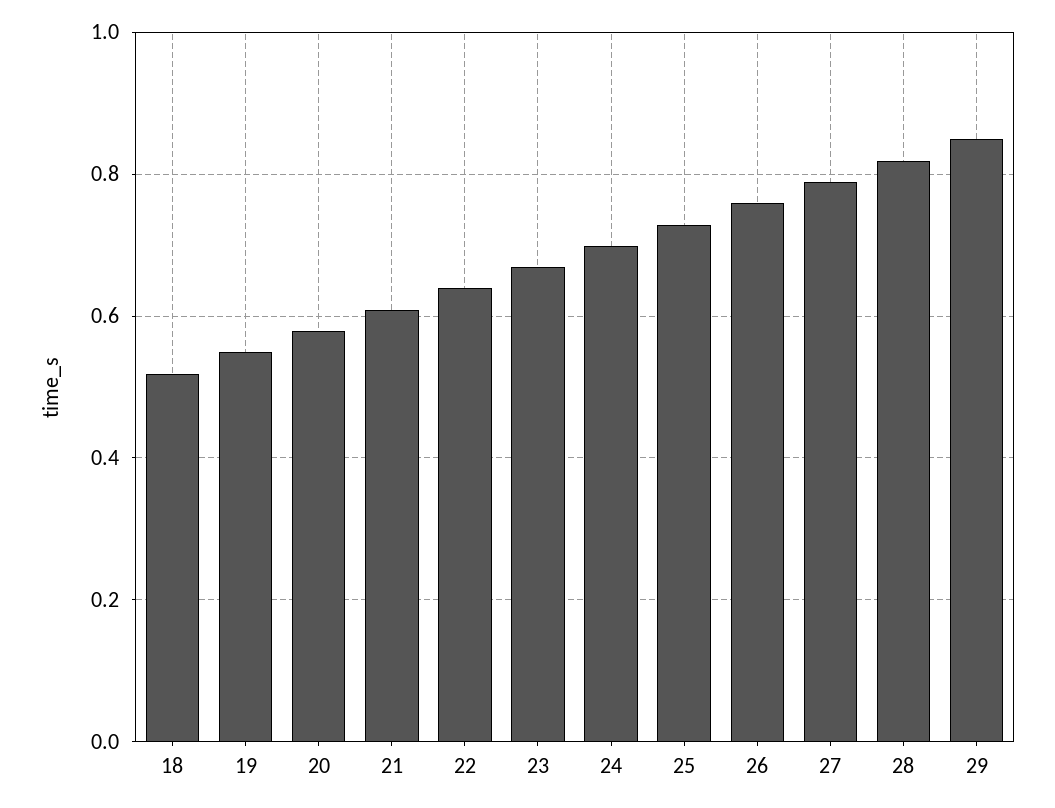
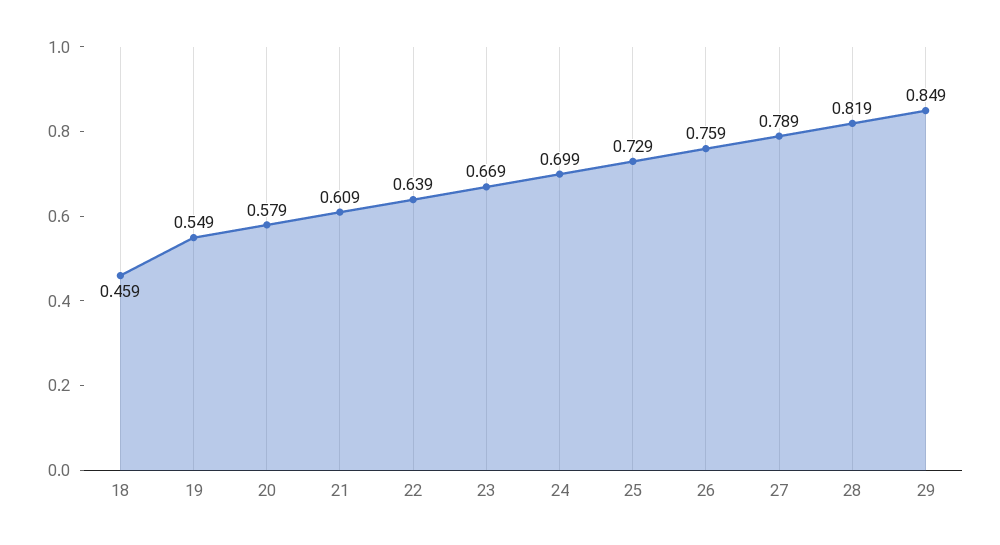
  {
-   "18": 0.52,
+   "18": 0.459,
    "19": 0.549,
    "20": 0.579,
    "21": 0.609,
    "22": 0.639,
    "23": 0.669,
    "24": 0.699,
    "25": 0.729,
    "26": 0.759,
    "27": 0.789,
    "28": 0.819,
    "29": 0.849
  }

